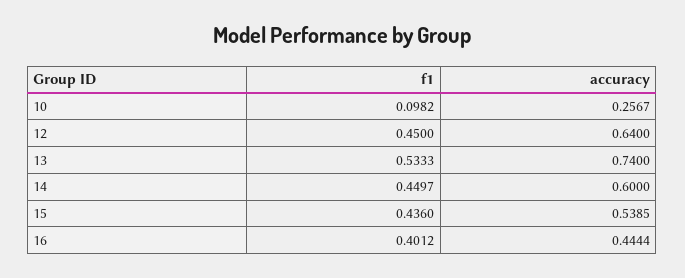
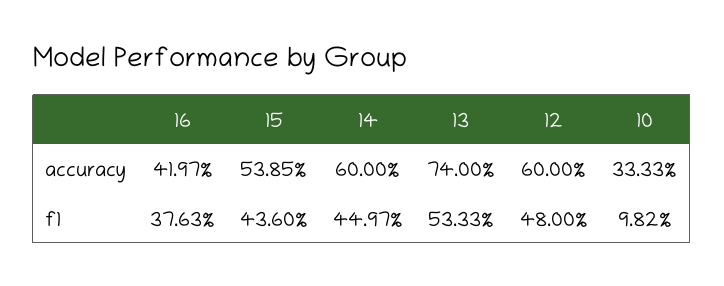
  {
    "f1": {
      "10": 0.0982,
-     "12": 0.45,
+     "12": 0.48,
      "13": 0.5333,
      "14": 0.4497,
      "15": 0.436,
-     "16": 0.4012
+     "16": 0.3763
    },
    "accuracy": {
-     "10": 0.2567,
+     "10": 0.3333,
-     "12": 0.64,
+     "12": 0.6,
      "13": 0.74,
      "14": 0.6,
      "15": 0.5385,
-     "16": 0.4444
+     "16": 0.4197
    }
  }

